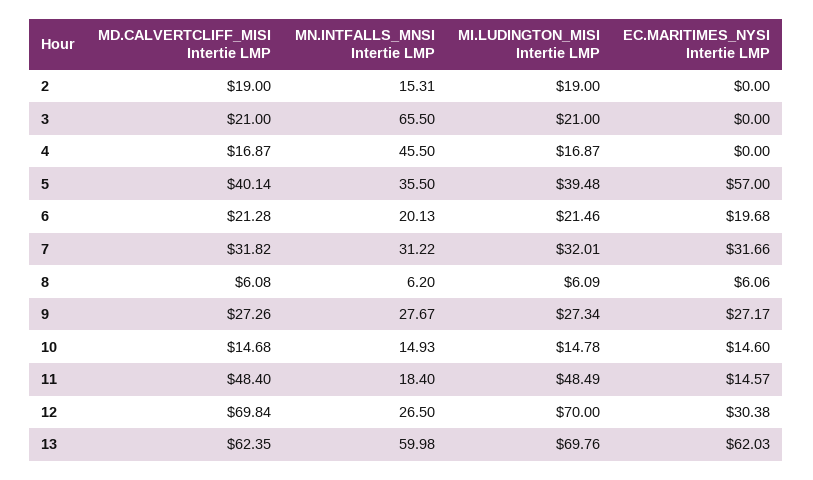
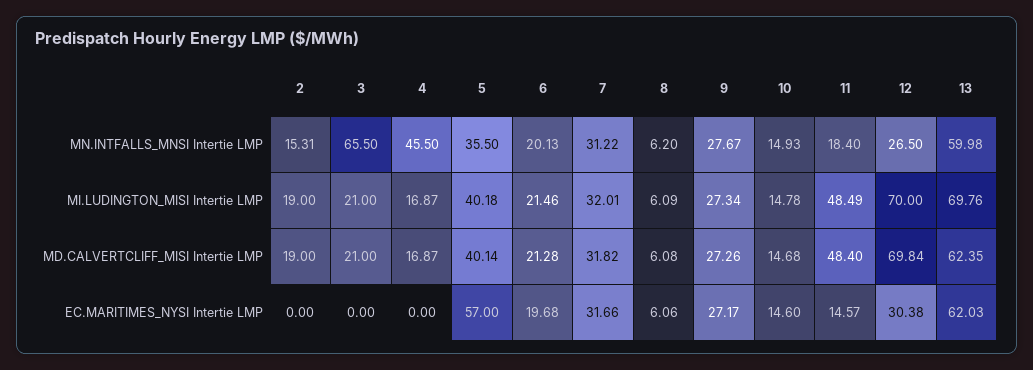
  {
    "MD.CALVERTCLIFF_MISI Intertie LMP": {
      "2": 19,
      "3": 21,
      "4": 16.87,
      "5": 40.14,
      "6": 21.28,
      "7": 31.82,
      "8": 6.08,
      "9": 27.26,
      "10": 14.68,
      "11": 48.4,
      "12": 69.84,
      "13": 62.35
    },
    "MN.INTFALLS_MNSI Intertie LMP": {
      "2": 15.31,
      "3": 65.5,
      "4": 45.5,
      "5": 35.5,
      "6": 20.13,
      "7": 31.22,
      "8": 6.2,
      "9": 27.67,
      "10": 14.93,
      "11": 18.4,
      "12": 26.5,
      "13": 59.98
    },
    "MI.LUDINGTON_MISI Intertie LMP": {
      "2": 19,
      "3": 21,
      "4": 16.87,
-     "5": 39.48,
+     "5": 40.18,
      "6": 21.46,
      "7": 32.01,
      "8": 6.09,
      "9": 27.34,
      "10": 14.78,
      "11": 48.49,
      "12": 70,
      "13": 69.76
    },
    "EC.MARITIMES_NYSI Intertie LMP": {
      "2": 0,
      "3": 0,
      "4": 0,
      "5": 57,
      "6": 19.68,
      "7": 31.66,
      "8": 6.06,
      "9": 27.17,
      "10": 14.6,
      "11": 14.57,
      "12": 30.38,
      "13": 62.03
    }
  }

